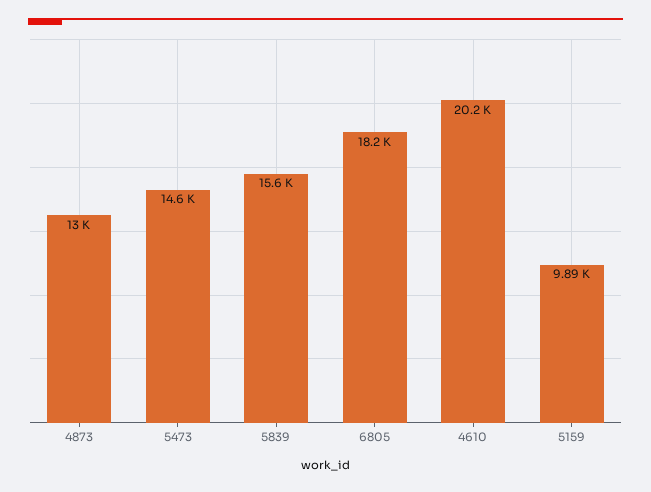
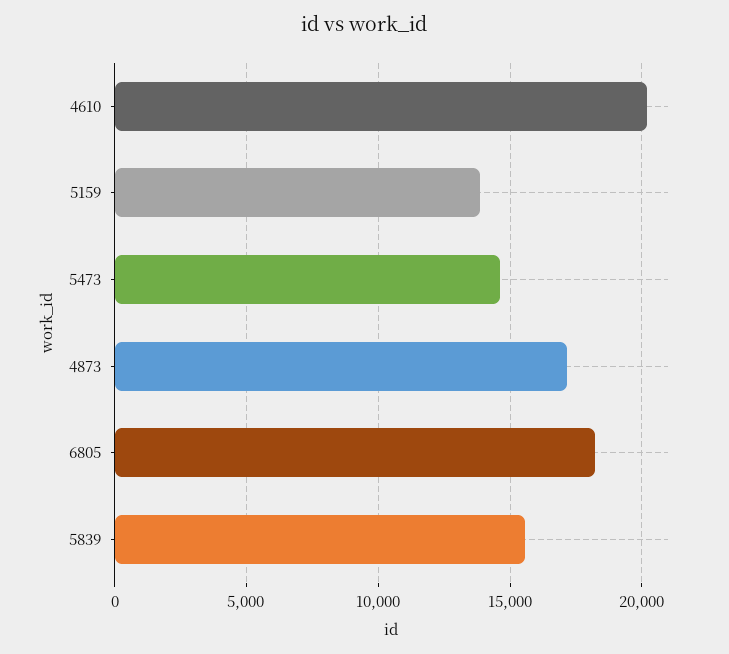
  {
-   "4873": 13000,
+   "4873": 17000,
    "5473": 14600,
    "5839": 15600,
    "6805": 18200,
    "4610": 20200,
-   "5159": 9890
+   "5159": 14000
  }

